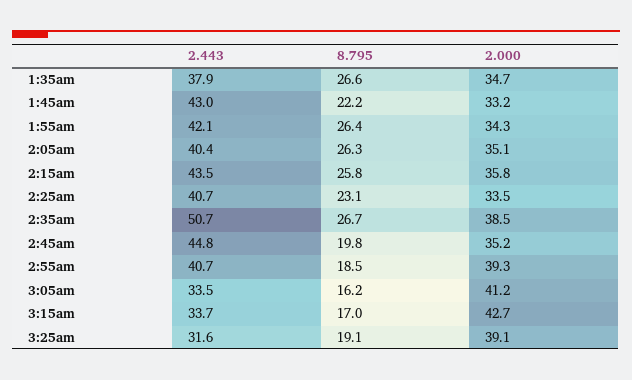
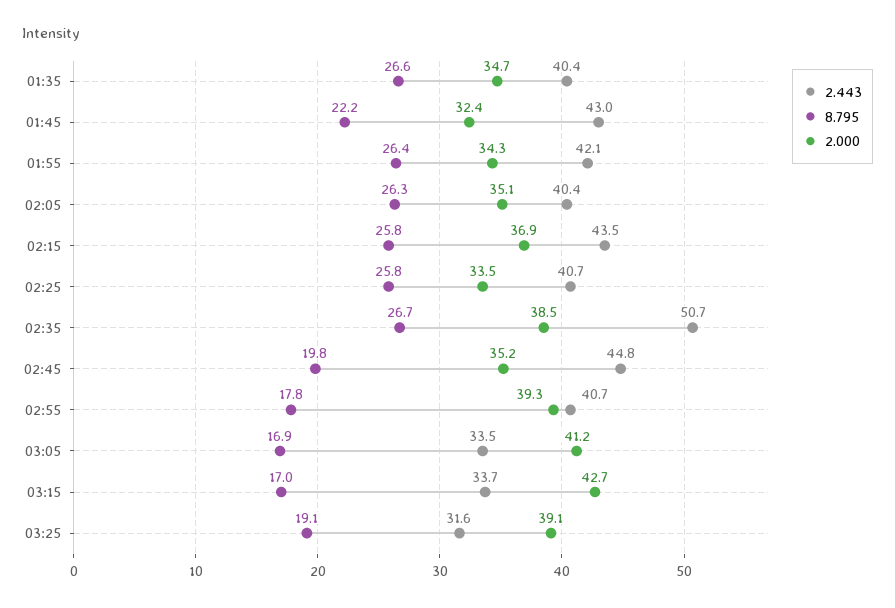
  {
    "2.443": {
-     "1:35am": 37.9,
+     "1:35am": 40.4,
      "1:45am": 43,
      "1:55am": 42.1,
      "2:05am": 40.4,
      "2:15am": 43.5,
      "2:25am": 40.7,
      "2:35am": 50.7,
      "2:45am": 44.8,
      "2:55am": 40.7,
      "3:05am": 33.5,
      "3:15am": 33.7,
      "3:25am": 31.6
    },
    "8.795": {
      "1:35am": 26.6,
      "1:45am": 22.2,
      "1:55am": 26.4,
      "2:05am": 26.3,
      "2:15am": 25.8,
-     "2:25am": 23.1,
+     "2:25am": 25.8,
      "2:35am": 26.7,
      "2:45am": 19.8,
-     "2:55am": 18.5,
+     "2:55am": 17.8,
-     "3:05am": 16.2,
+     "3:05am": 16.9,
      "3:15am": 17,
      "3:25am": 19.1
    },
    "2.000": {
      "1:35am": 34.7,
-     "1:45am": 33.2,
+     "1:45am": 32.4,
      "1:55am": 34.3,
      "2:05am": 35.1,
-     "2:15am": 35.8,
+     "2:15am": 36.9,
      "2:25am": 33.5,
      "2:35am": 38.5,
      "2:45am": 35.2,
      "2:55am": 39.3,
      "3:05am": 41.2,
      "3:15am": 42.7,
      "3:25am": 39.1
    }
  }

